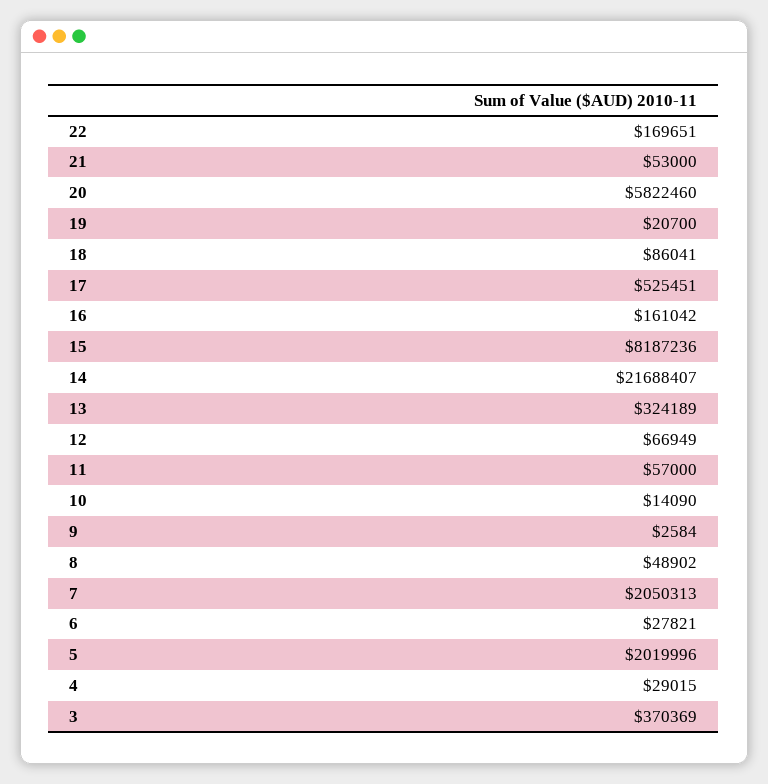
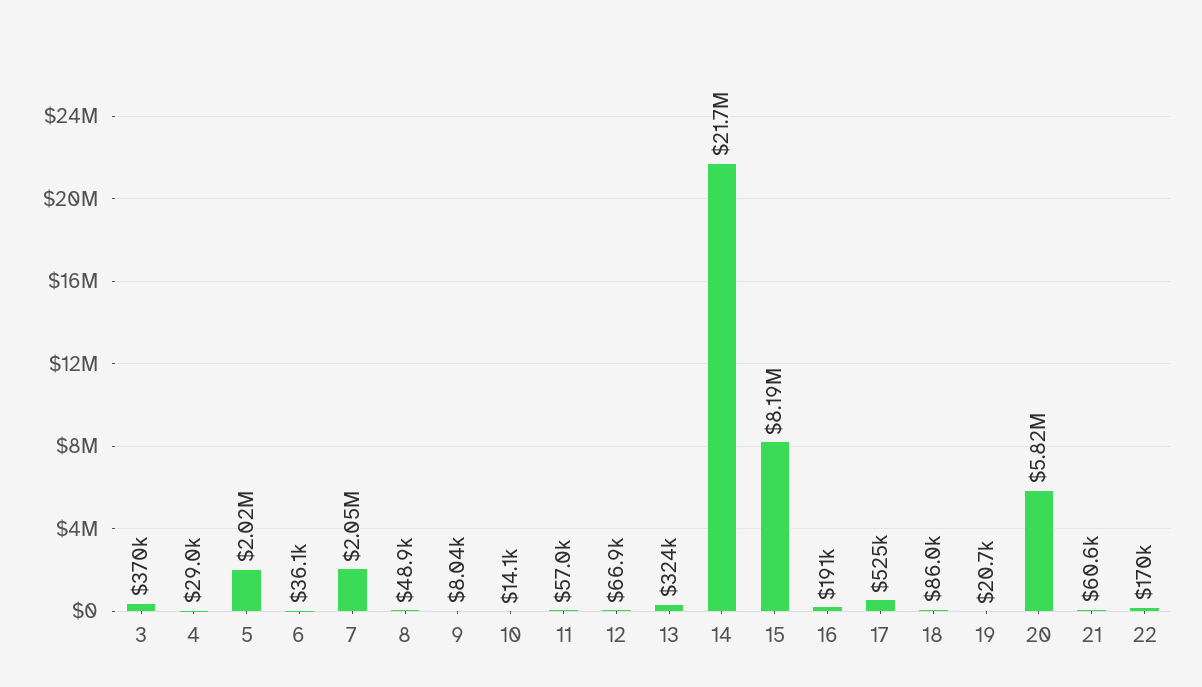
  {
    "22": 169651,
-   "21": 53000,
+   "21": 60600,
    "20": 5822460,
    "19": 20700,
    "18": 86041,
    "17": 525451,
-   "16": 161042,
+   "16": 191000,
    "15": 8187236,
    "14": 21688407,
    "13": 324189,
    "12": 66949,
    "11": 57000,
    "10": 14090,
-   "9": 2584,
+   "9": 8040,
    "8": 48902,
    "7": 2050313,
-   "6": 27821,
+   "6": 36100,
    "5": 2019996,
    "4": 29015,
    "3": 370369
  }

